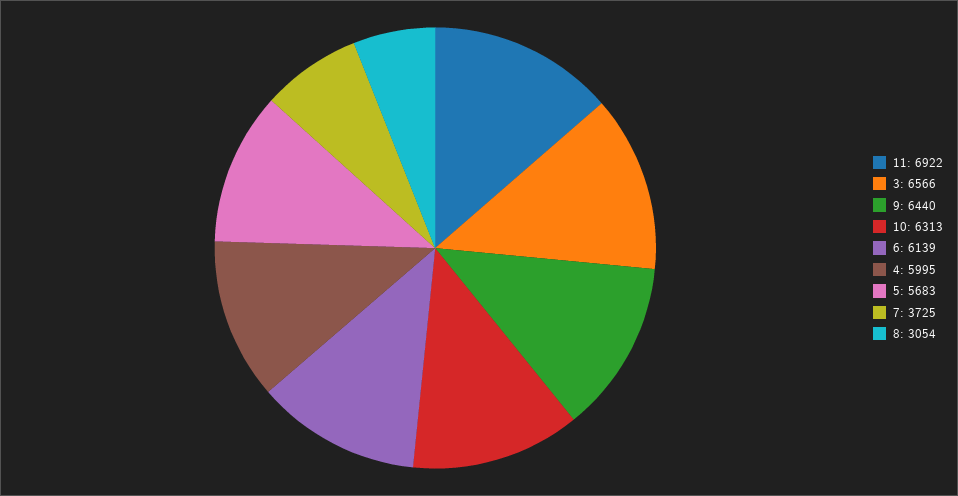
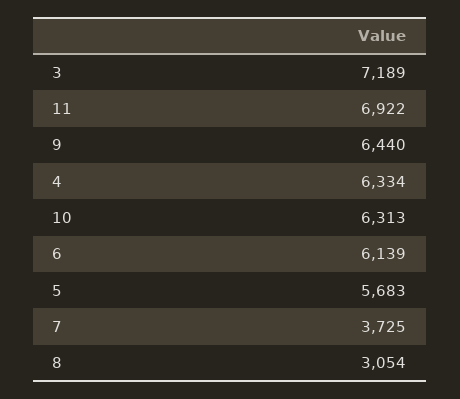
  {
    "11": 6922,
-   "3": 6566,
+   "3": 7189,
    "9": 6440,
    "10": 6313,
    "6": 6139,
-   "4": 5995,
+   "4": 6334,
    "5": 5683,
    "7": 3725,
    "8": 3054
  }

